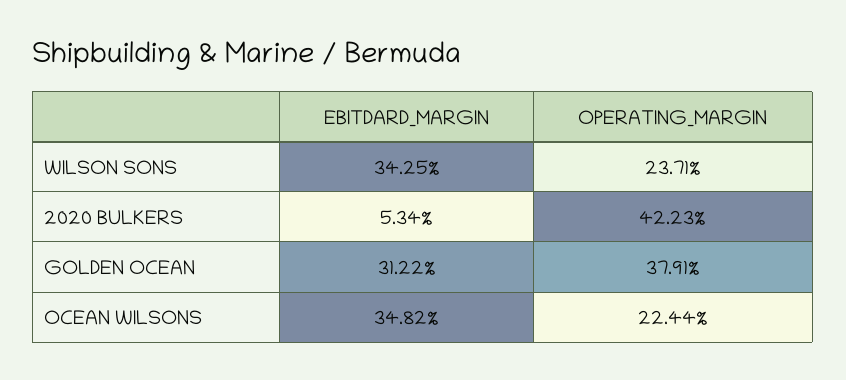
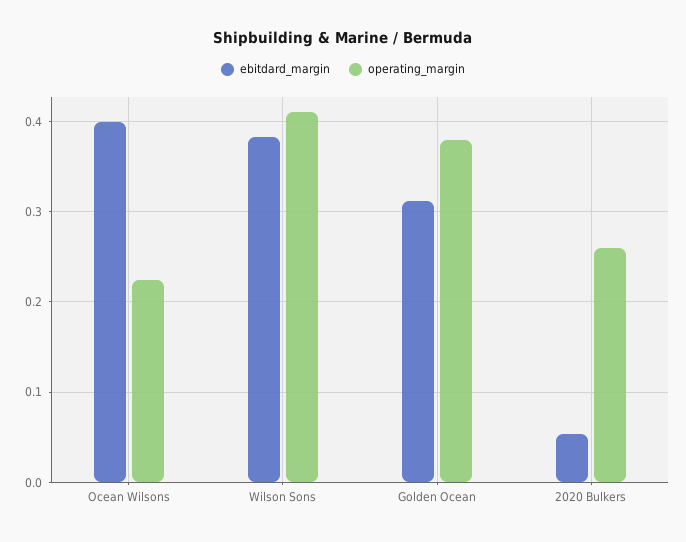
  {
    "EBITDARD_MARGIN": {
-     "WILSON SONS": 0.3425,
+     "WILSON SONS": 0.38,
      "2020 BULKERS": 0.0534,
      "GOLDEN OCEAN": 0.3122,
-     "OCEAN WILSONS": 0.3482
+     "OCEAN WILSONS": 0.4
    },
    "OPERATING_MARGIN": {
-     "WILSON SONS": 0.2371,
+     "WILSON SONS": 0.41,
-     "2020 BULKERS": 0.4223,
+     "2020 BULKERS": 0.26,
      "GOLDEN OCEAN": 0.3791,
      "OCEAN WILSONS": 0.2244
    }
  }

